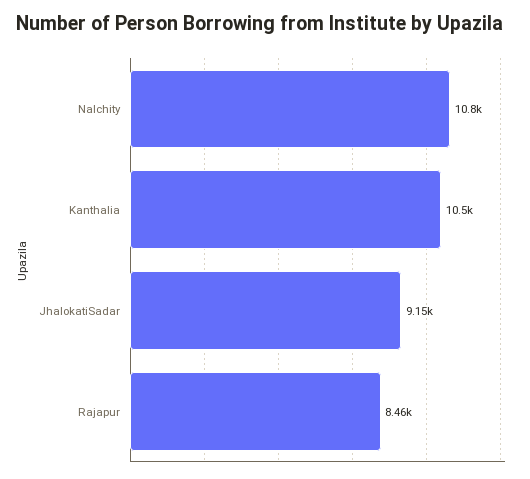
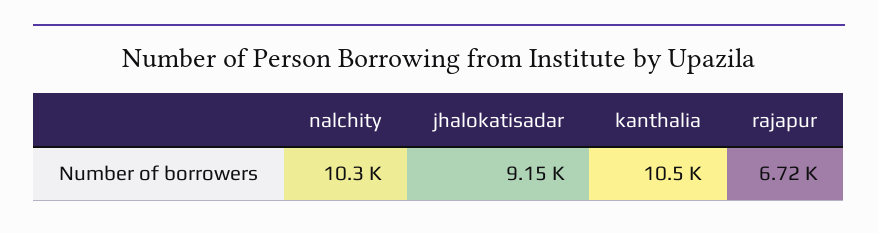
  {
-   "Nalchity": 10800,
+   "Nalchity": 10300,
    "Kanthalia": 10500,
    "JhalokatiSadar": 9150,
-   "Rajapur": 8460
+   "Rajapur": 6720
  }

